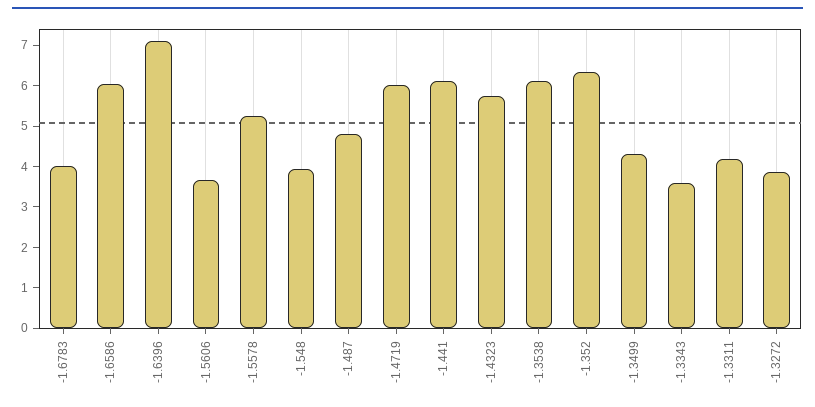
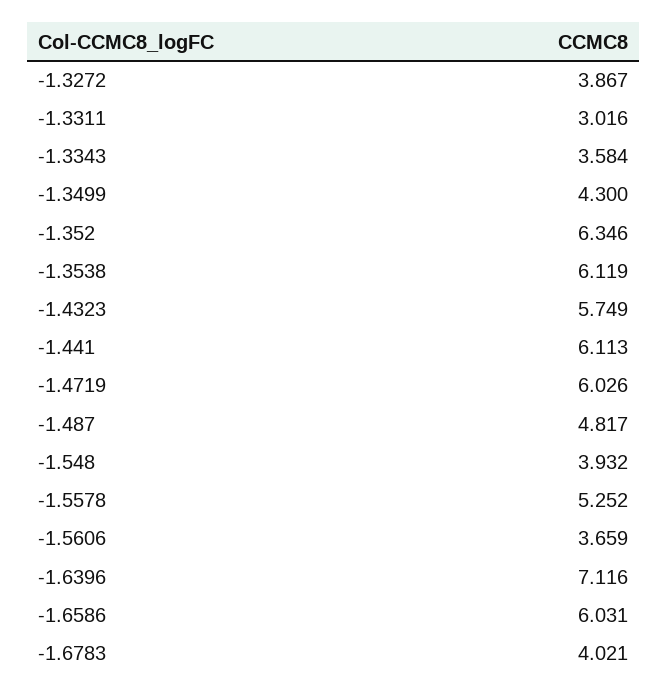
  {
    "-1.6783": 4.021,
    "-1.6586": 6.031,
    "-1.6396": 7.116,
    "-1.5606": 3.659,
    "-1.5578": 5.252,
    "-1.548": 3.932,
    "-1.487": 4.817,
    "-1.4719": 6.026,
    "-1.441": 6.113,
    "-1.4323": 5.749,
    "-1.3538": 6.119,
    "-1.352": 6.346,
    "-1.3499": 4.3,
    "-1.3343": 3.584,
-   "-1.3311": 4.2,
+   "-1.3311": 3.016,
    "-1.3272": 3.867
  }

